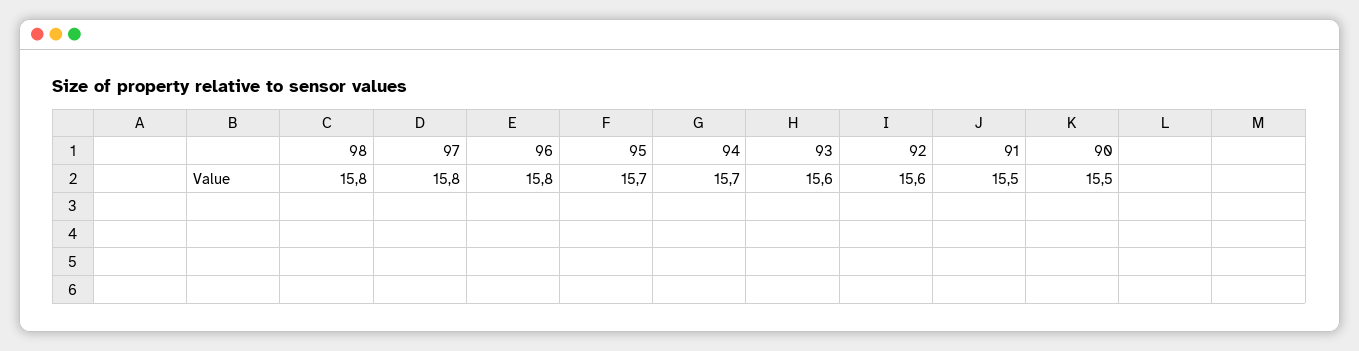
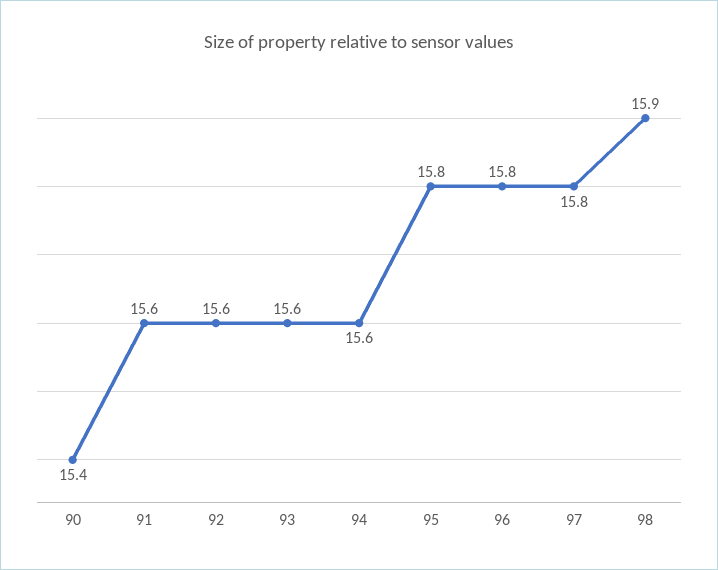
  {
-   "98": 15.8,
+   "98": 15.9,
    "97": 15.8,
    "96": 15.8,
-   "95": 15.7,
+   "95": 15.8,
-   "94": 15.7,
+   "94": 15.6,
    "93": 15.6,
    "92": 15.6,
-   "91": 15.5,
+   "91": 15.6,
-   "90": 15.5
+   "90": 15.4
  }

